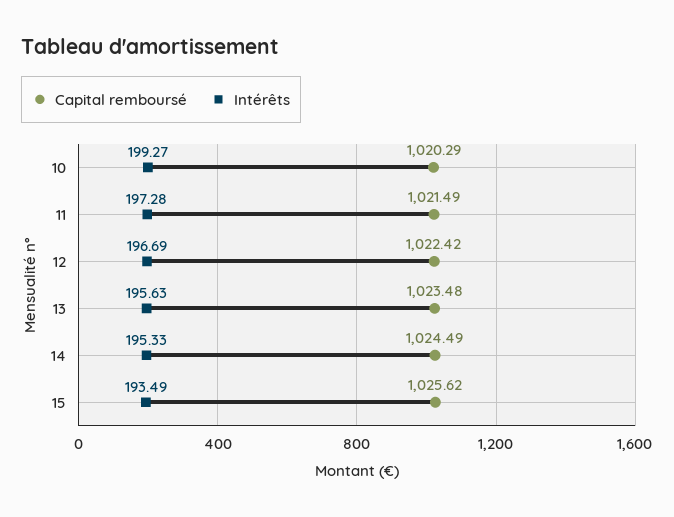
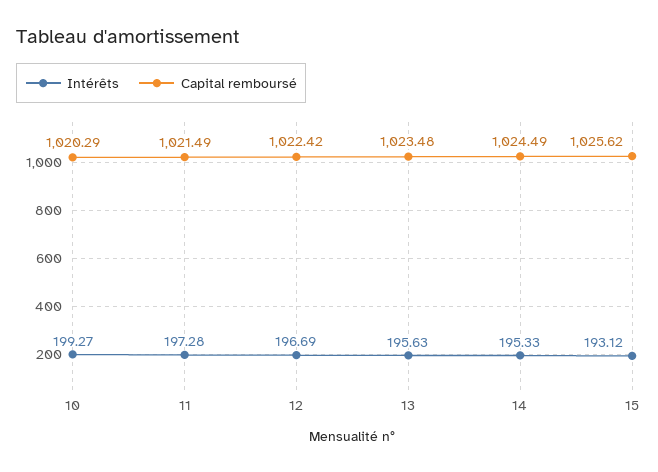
  {
    "Capital remboursé": {
      "10": 1020.29,
      "11": 1021.49,
      "12": 1022.42,
      "13": 1023.48,
      "14": 1024.49,
      "15": 1025.62
    },
    "Intérêts": {
      "10": 199.27,
      "11": 197.28,
      "12": 196.69,
      "13": 195.63,
      "14": 195.33,
-     "15": 193.49
+     "15": 193.12
    }
  }

